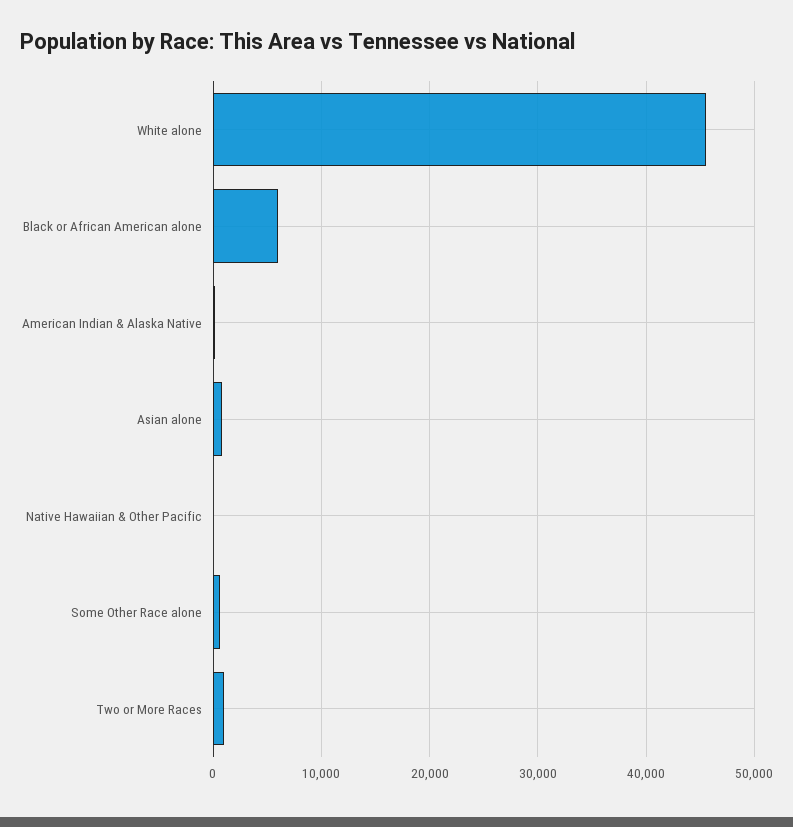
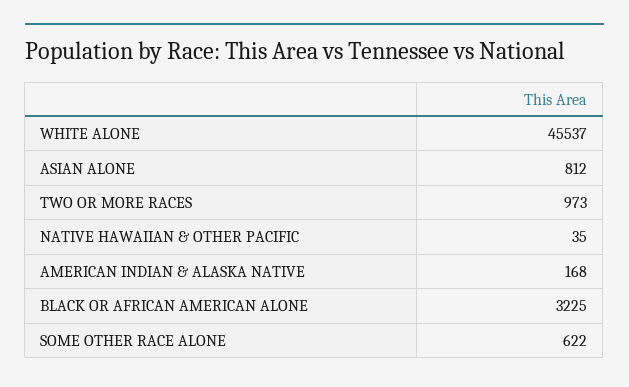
  {
    "White alone": 45537,
-   "Black or African American alone": 6000,
+   "Black or African American alone": 3225,
    "American Indian & Alaska Native": 168,
    "Asian alone": 812,
    "Native Hawaiian & Other Pacific": 35,
    "Some Other Race alone": 622,
    "Two or More Races": 973
  }

